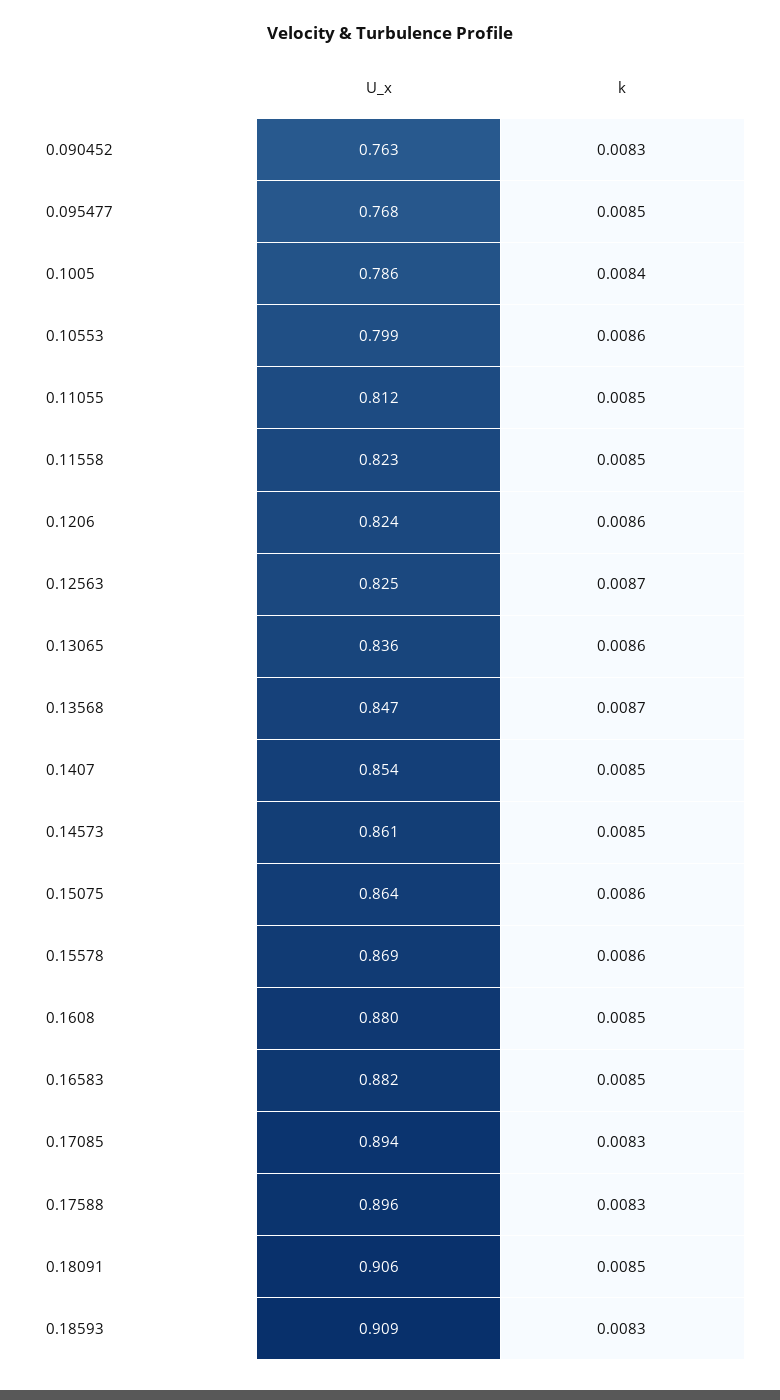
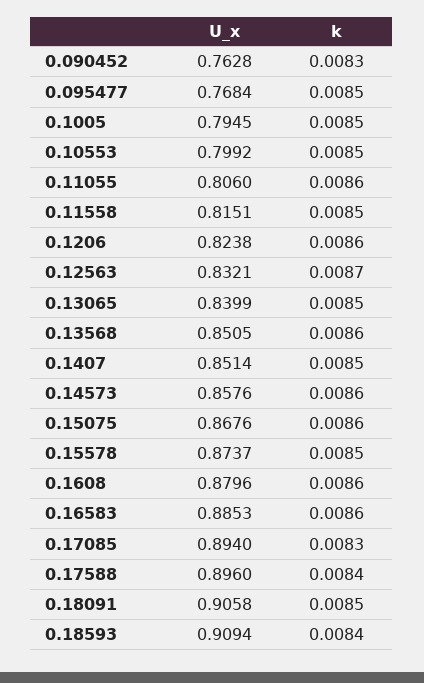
  {
    "U_x": {
      "0.090452": 0.7628,
      "0.095477": 0.7684,
-     "0.1005": 0.786,
+     "0.1005": 0.7945,
      "0.10553": 0.7992,
-     "0.11055": 0.812,
+     "0.11055": 0.806,
-     "0.11558": 0.823,
+     "0.11558": 0.8151,
      "0.1206": 0.8238,
-     "0.12563": 0.825,
+     "0.12563": 0.8321,
-     "0.13065": 0.836,
+     "0.13065": 0.8399,
-     "0.13568": 0.847,
+     "0.13568": 0.8505,
-     "0.1407": 0.854,
+     "0.1407": 0.8514,
-     "0.14573": 0.861,
+     "0.14573": 0.8576,
-     "0.15075": 0.864,
+     "0.15075": 0.8676,
-     "0.15578": 0.869,
+     "0.15578": 0.8737,
      "0.1608": 0.8796,
-     "0.16583": 0.882,
+     "0.16583": 0.8853,
      "0.17085": 0.894,
      "0.17588": 0.896,
      "0.18091": 0.9058,
      "0.18593": 0.9094
    },
    "k": {
      "0.090452": 0.0083,
      "0.095477": 0.0085,
-     "0.1005": 0.0084,
+     "0.1005": 0.0085,
-     "0.10553": 0.0086,
+     "0.10553": 0.0085,
-     "0.11055": 0.0085,
+     "0.11055": 0.0086,
      "0.11558": 0.0085,
      "0.1206": 0.0086,
      "0.12563": 0.0087,
-     "0.13065": 0.0086,
+     "0.13065": 0.0085,
-     "0.13568": 0.0087,
+     "0.13568": 0.0086,
      "0.1407": 0.0085,
-     "0.14573": 0.0085,
+     "0.14573": 0.0086,
      "0.15075": 0.0086,
-     "0.15578": 0.0086,
+     "0.15578": 0.0085,
-     "0.1608": 0.0085,
+     "0.1608": 0.0086,
-     "0.16583": 0.0085,
+     "0.16583": 0.0086,
      "0.17085": 0.0083,
-     "0.17588": 0.0083,
+     "0.17588": 0.0084,
      "0.18091": 0.0085,
-     "0.18593": 0.0083
+     "0.18593": 0.0084
    }
  }

